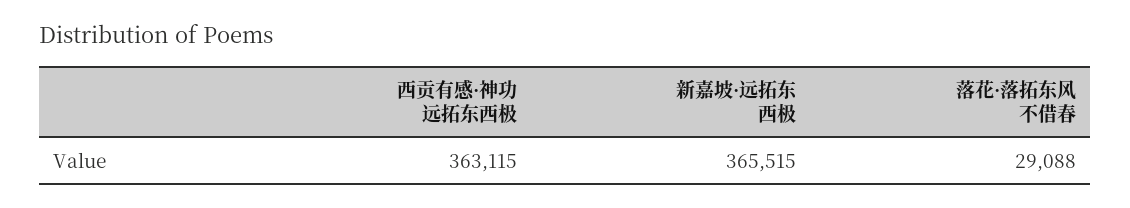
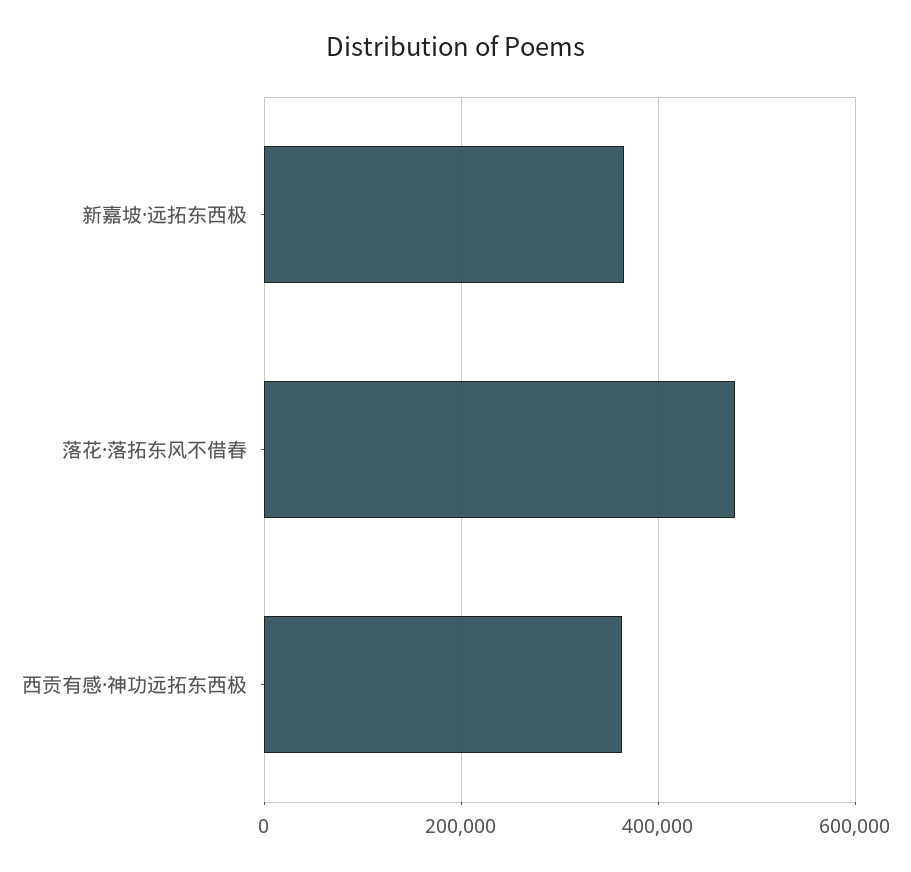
  {
    "西贡有感·神功远拓东西极": 363115,
    "新嘉坡·远拓东西极": 365515,
-   "落花·落拓东风不借春": 29088
+   "落花·落拓东风不借春": 480000
  }

